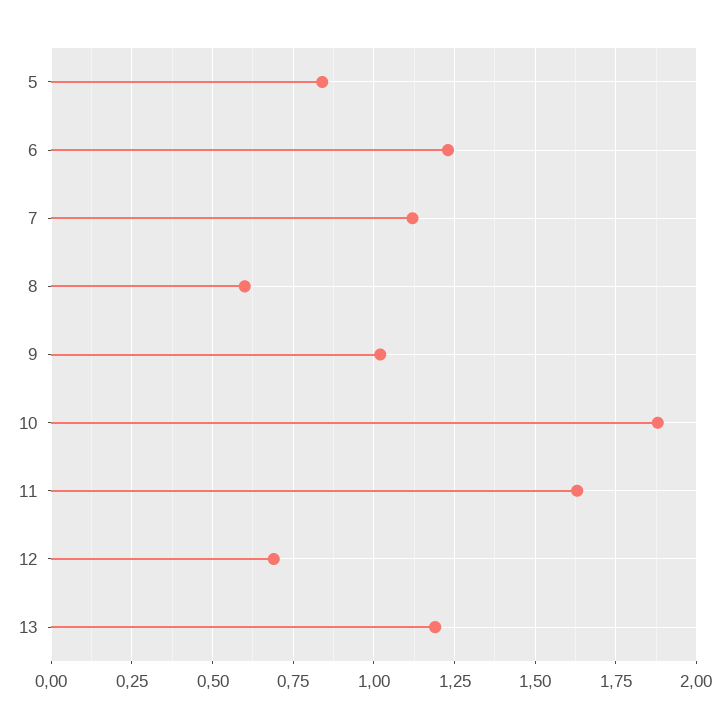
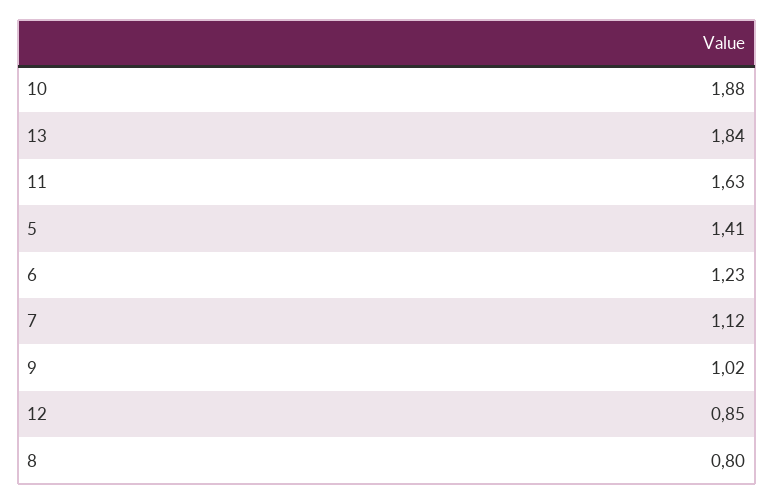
  {
-   "5": 0.85,
+   "5": 1.41,
    "6": 1.23,
    "7": 1.12,
-   "8": 0.6,
+   "8": 0.8,
    "9": 1.02,
    "10": 1.88,
    "11": 1.63,
-   "12": 0.7,
+   "12": 0.85,
-   "13": 1.2
+   "13": 1.84
  }

